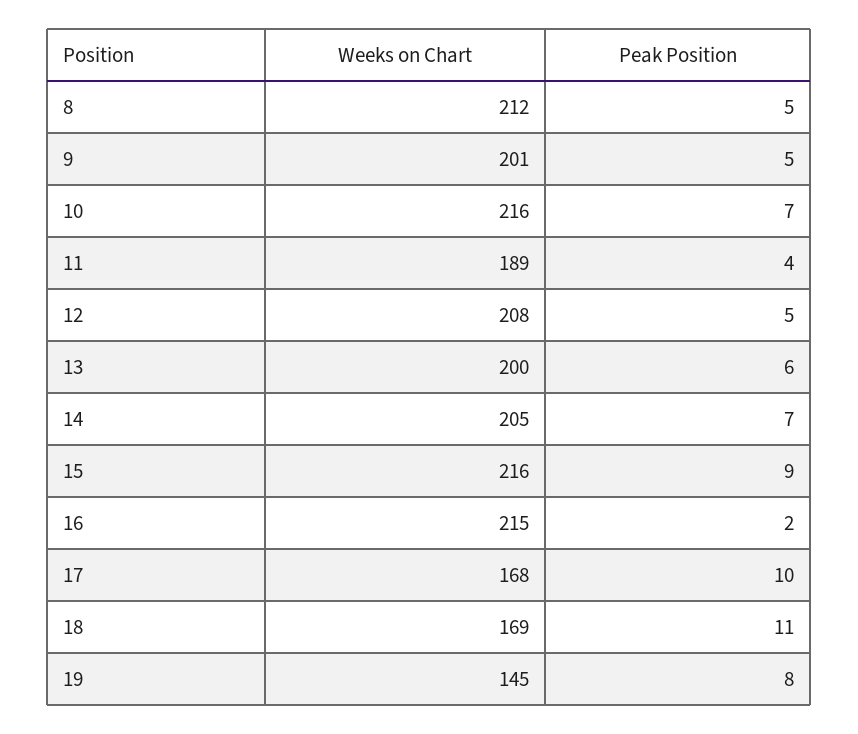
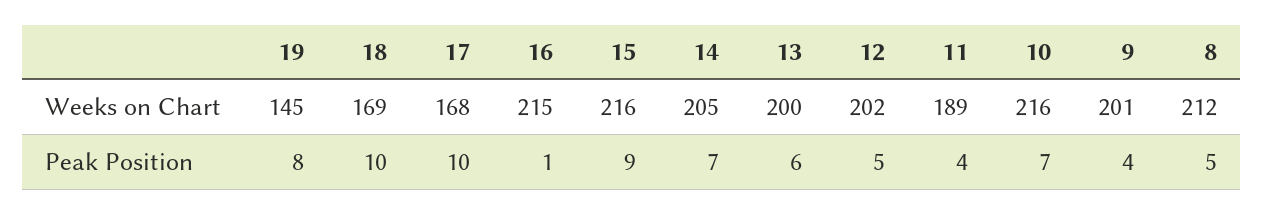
  {
    "Weeks on Chart": {
      "8": 212,
      "9": 201,
      "10": 216,
      "11": 189,
-     "12": 208,
+     "12": 202,
      "13": 200,
      "14": 205,
      "15": 216,
      "16": 215,
      "17": 168,
      "18": 169,
      "19": 145
    },
    "Peak Position": {
      "8": 5,
-     "9": 5,
+     "9": 4,
      "10": 7,
      "11": 4,
      "12": 5,
      "13": 6,
      "14": 7,
      "15": 9,
-     "16": 2,
+     "16": 1,
      "17": 10,
-     "18": 11,
+     "18": 10,
      "19": 8
    }
  }

